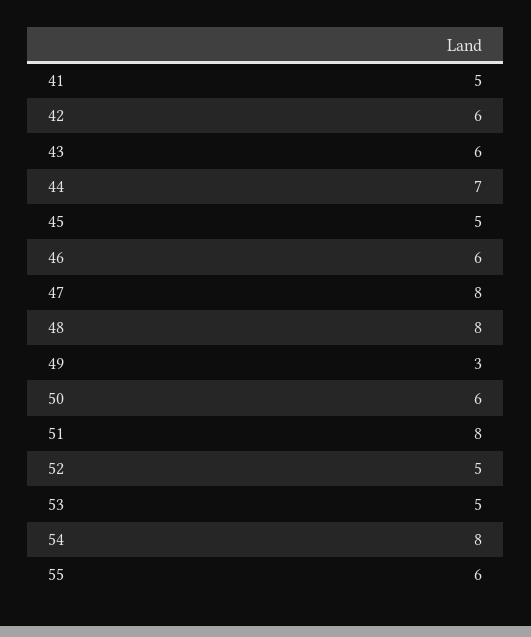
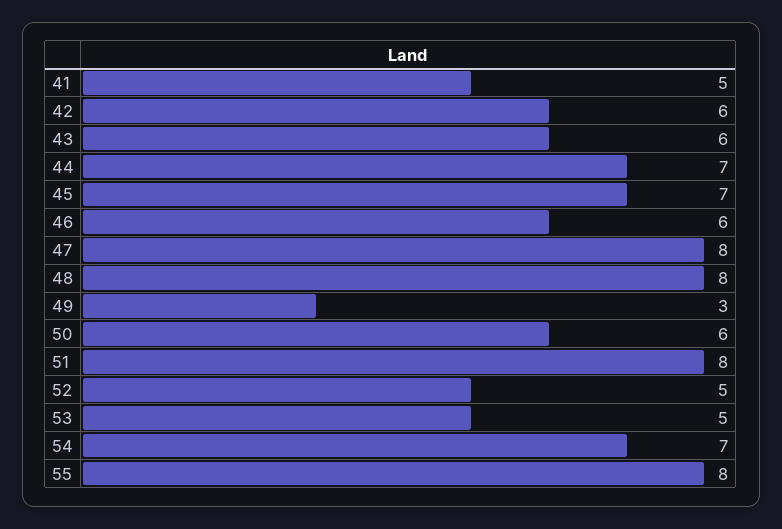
  {
    "41": 5,
    "42": 6,
    "43": 6,
    "44": 7,
-   "45": 5,
+   "45": 7,
    "46": 6,
    "47": 8,
    "48": 8,
    "49": 3,
    "50": 6,
    "51": 8,
    "52": 5,
    "53": 5,
-   "54": 8,
+   "54": 7,
-   "55": 6
+   "55": 8
  }

